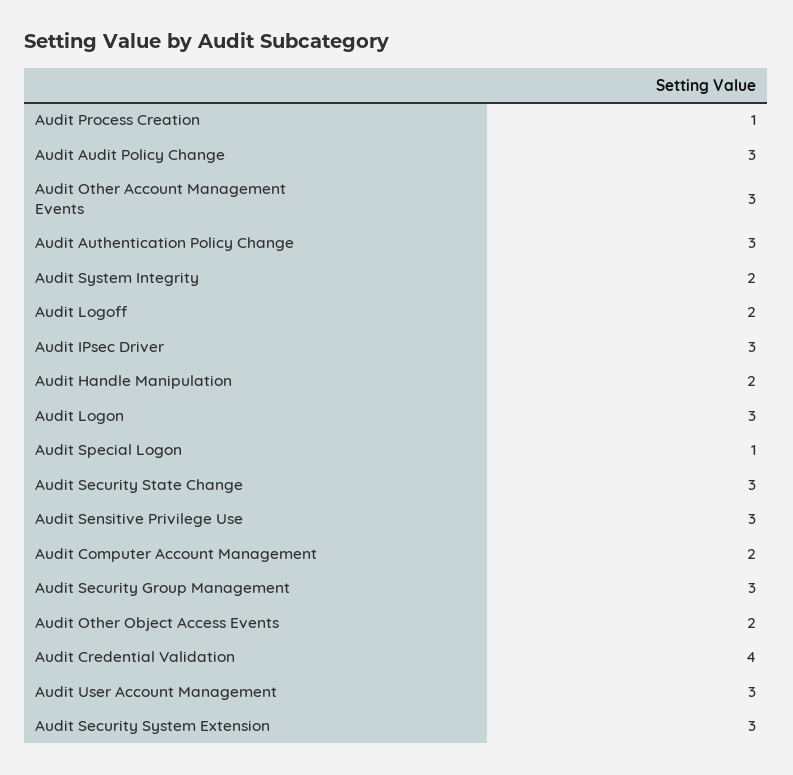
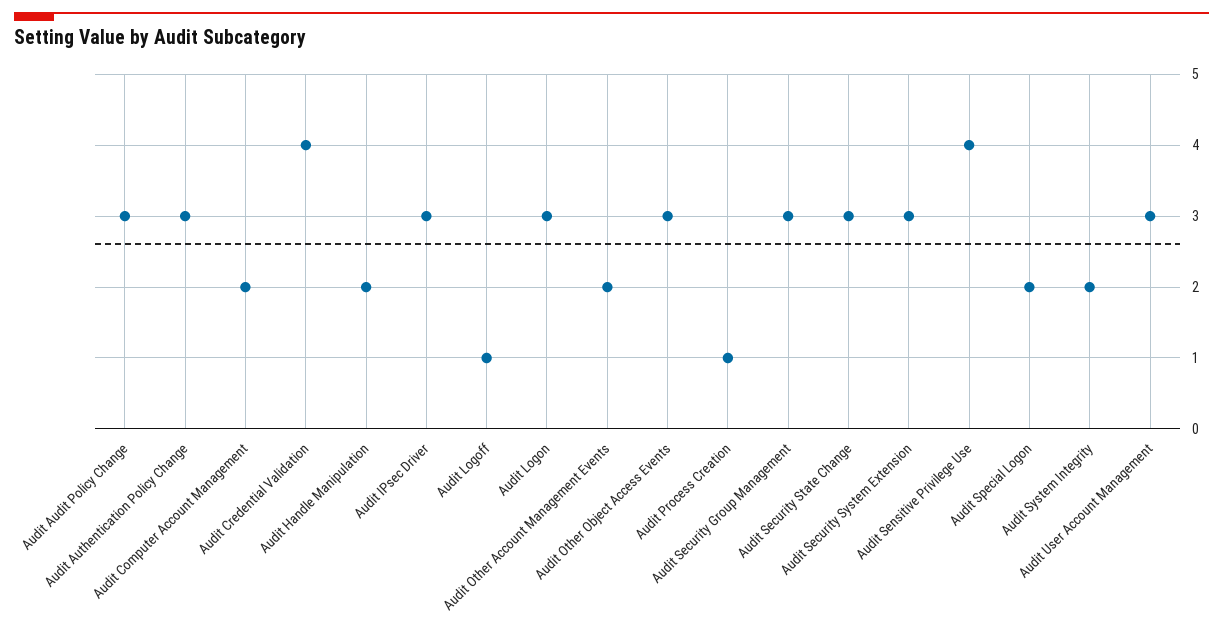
  {
    "Audit Process Creation": 1,
    "Audit Audit Policy Change": 3,
-   "Audit Other Account Management Events": 3,
+   "Audit Other Account Management Events": 2,
    "Audit Authentication Policy Change": 3,
    "Audit System Integrity": 2,
-   "Audit Logoff": 2,
+   "Audit Logoff": 1,
    "Audit IPsec Driver": 3,
    "Audit Handle Manipulation": 2,
    "Audit Logon": 3,
-   "Audit Special Logon": 1,
+   "Audit Special Logon": 2,
    "Audit Security State Change": 3,
-   "Audit Sensitive Privilege Use": 3,
+   "Audit Sensitive Privilege Use": 4,
    "Audit Computer Account Management": 2,
    "Audit Security Group Management": 3,
-   "Audit Other Object Access Events": 2,
+   "Audit Other Object Access Events": 3,
    "Audit Credential Validation": 4,
    "Audit User Account Management": 3,
    "Audit Security System Extension": 3
  }

